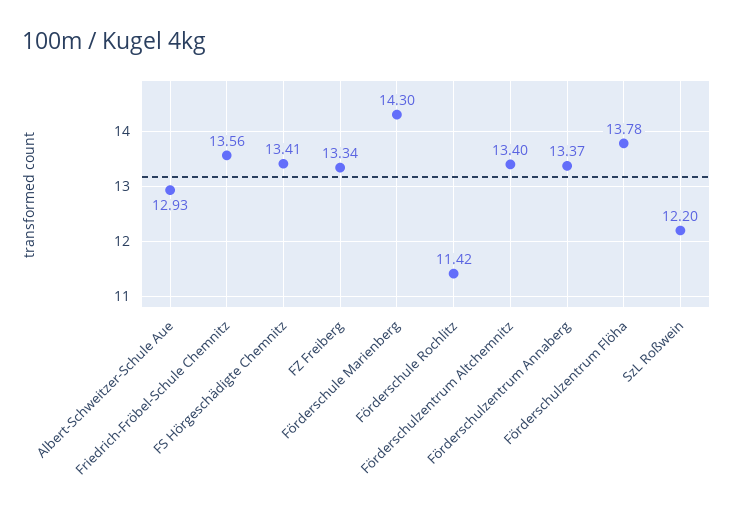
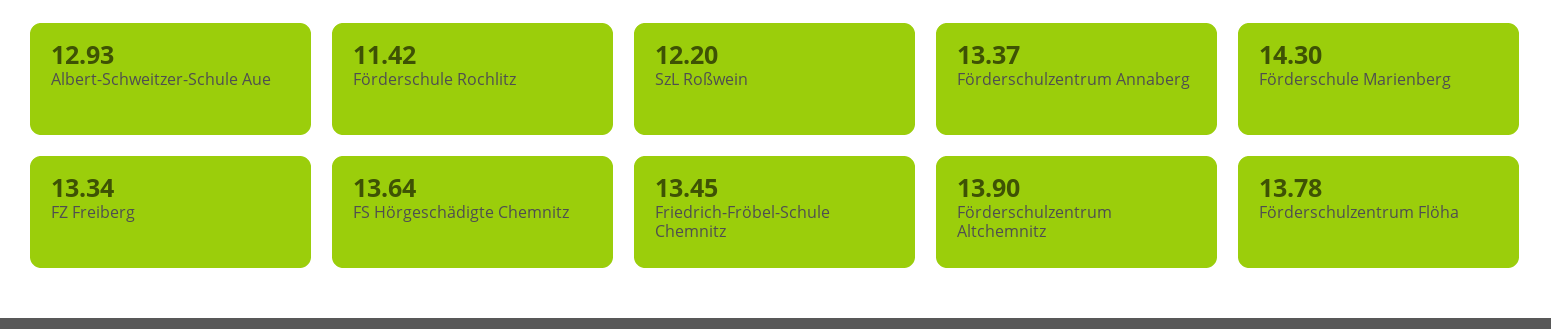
  {
    "Albert-Schweitzer-Schule Aue": 12.93,
-   "Friedrich-Fröbel-Schule Chemnitz": 13.56,
+   "Friedrich-Fröbel-Schule Chemnitz": 13.45,
-   "FS Hörgeschädigte Chemnitz": 13.41,
+   "FS Hörgeschädigte Chemnitz": 13.64,
    "FZ Freiberg": 13.34,
    "Förderschule Marienberg": 14.3,
    "Förderschule Rochlitz": 11.42,
-   "Förderschulzentrum Altchemnitz": 13.4,
+   "Förderschulzentrum Altchemnitz": 13.9,
    "Förderschulzentrum Annaberg": 13.37,
    "Förderschulzentrum Flöha": 13.78,
    "SzL Roßwein": 12.2
  }

